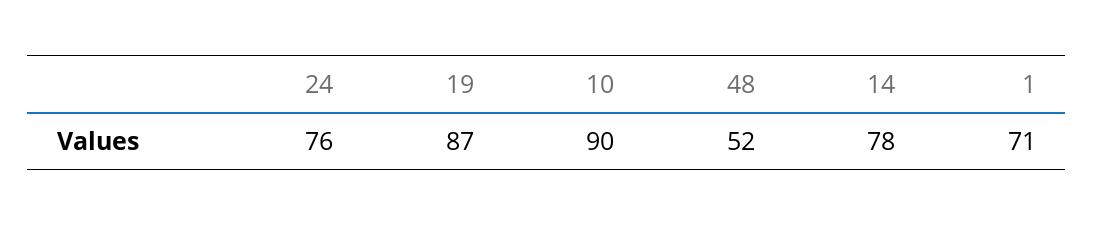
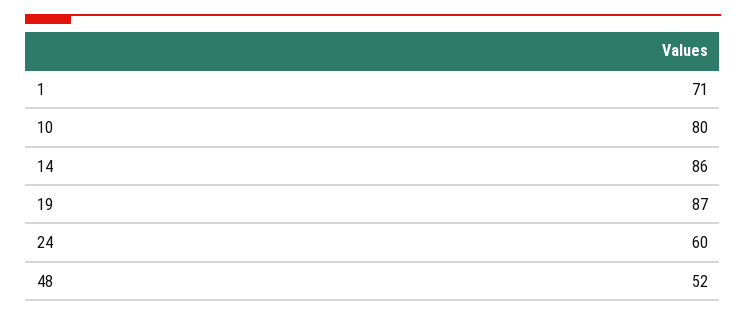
  {
-   "24": 76,
+   "24": 60,
    "19": 87,
-   "10": 90,
+   "10": 80,
    "48": 52,
-   "14": 78,
+   "14": 86,
    "1": 71
  }

